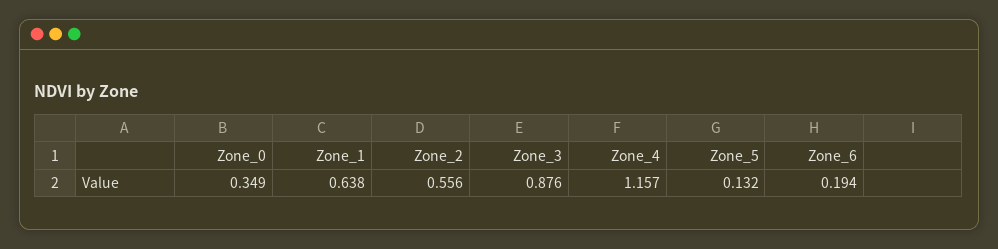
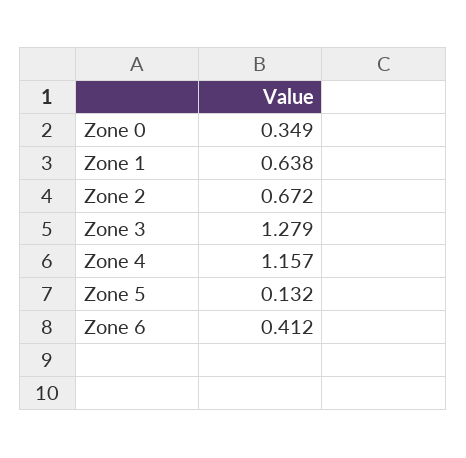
  {
    "Zone_0": 0.349,
    "Zone_1": 0.638,
-   "Zone_2": 0.556,
+   "Zone_2": 0.672,
-   "Zone_3": 0.876,
+   "Zone_3": 1.279,
    "Zone_4": 1.157,
    "Zone_5": 0.132,
-   "Zone_6": 0.194
+   "Zone_6": 0.412
  }

